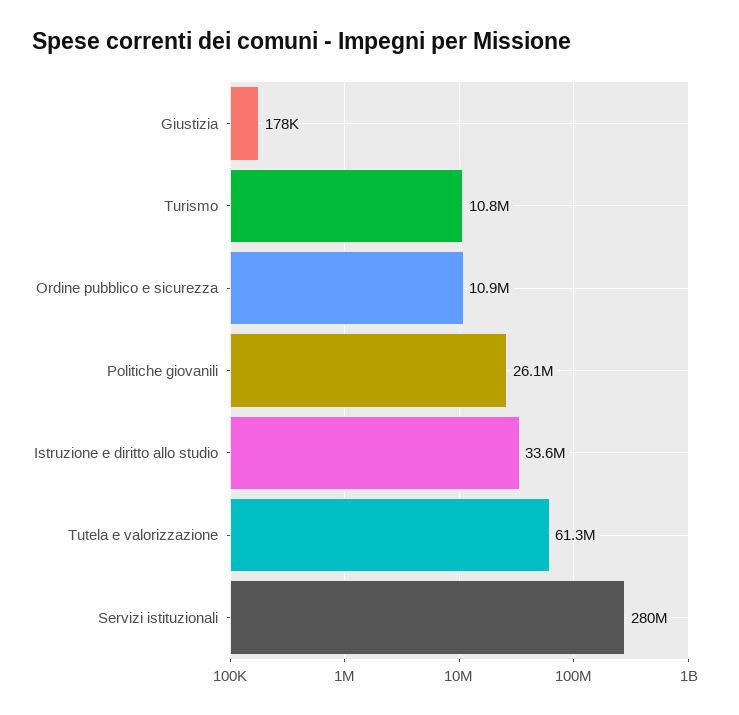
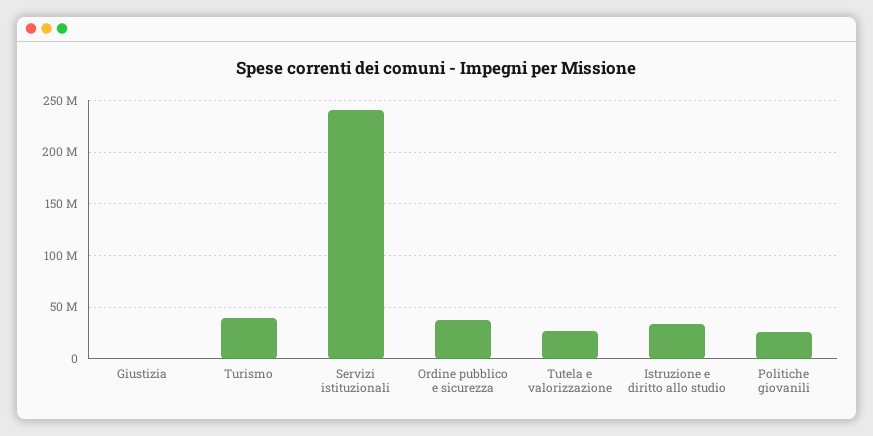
  {
    "Giustizia": 178000,
-   "Turismo": 10800000,
+   "Turismo": 40000000,
-   "Ordine pubblico e sicurezza": 10900000,
+   "Ordine pubblico e sicurezza": 40000000,
    "Politiche giovanili": 26100000,
    "Istruzione e diritto allo studio": 33600000,
-   "Tutela e valorizzazione": 61300000,
+   "Tutela e valorizzazione": 30000000,
-   "Servizi istituzionali": 280000000
+   "Servizi istituzionali": 240000000
  }

